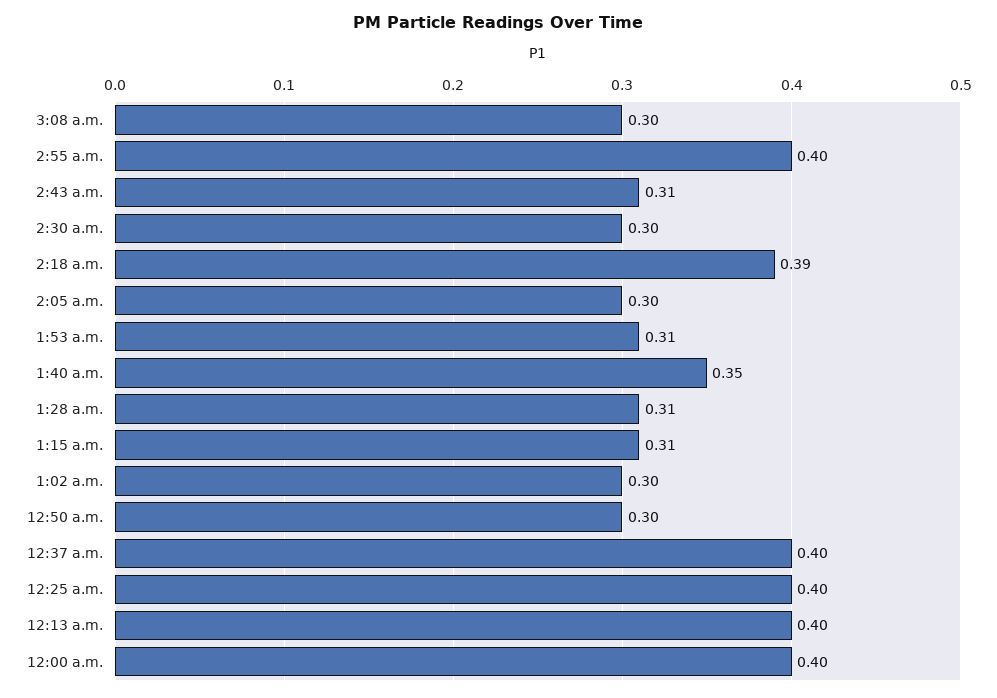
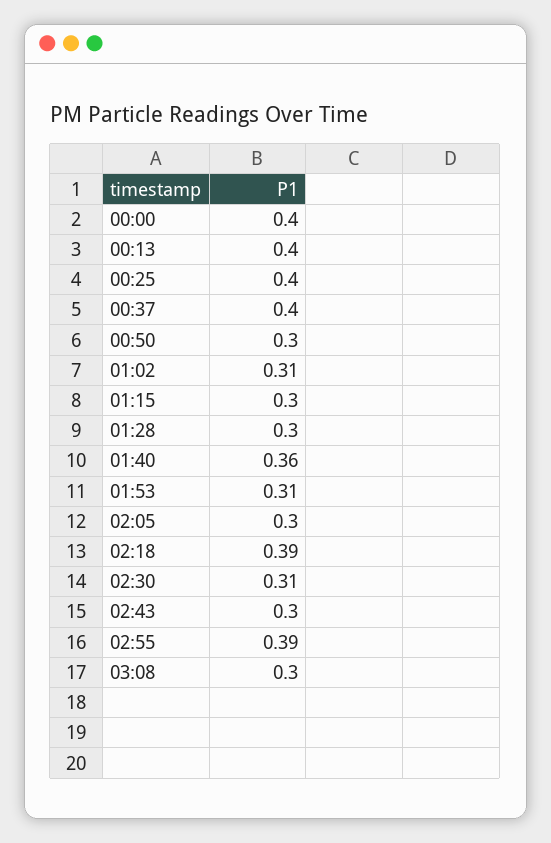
  {
    "3:08 a.m.": 0.3,
-   "2:55 a.m.": 0.4,
+   "2:55 a.m.": 0.39,
-   "2:43 a.m.": 0.31,
+   "2:43 a.m.": 0.3,
-   "2:30 a.m.": 0.3,
+   "2:30 a.m.": 0.31,
    "2:18 a.m.": 0.39,
    "2:05 a.m.": 0.3,
    "1:53 a.m.": 0.31,
-   "1:40 a.m.": 0.35,
+   "1:40 a.m.": 0.36,
-   "1:28 a.m.": 0.31,
+   "1:28 a.m.": 0.3,
-   "1:15 a.m.": 0.31,
+   "1:15 a.m.": 0.3,
-   "1:02 a.m.": 0.3,
+   "1:02 a.m.": 0.31,
    "12:50 a.m.": 0.3,
    "12:37 a.m.": 0.4,
    "12:25 a.m.": 0.4,
    "12:13 a.m.": 0.4,
    "12:00 a.m.": 0.4
  }

